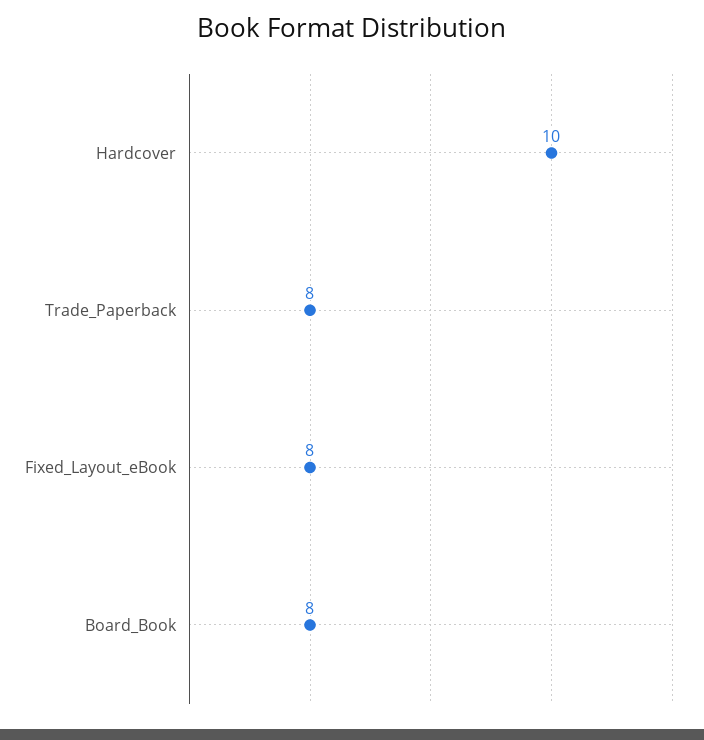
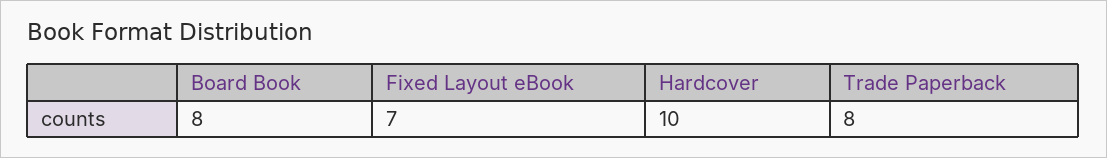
  {
    "Hardcover": 10,
    "Trade_Paperback": 8,
-   "Fixed_Layout_eBook": 8,
+   "Fixed_Layout_eBook": 7,
    "Board_Book": 8
  }

